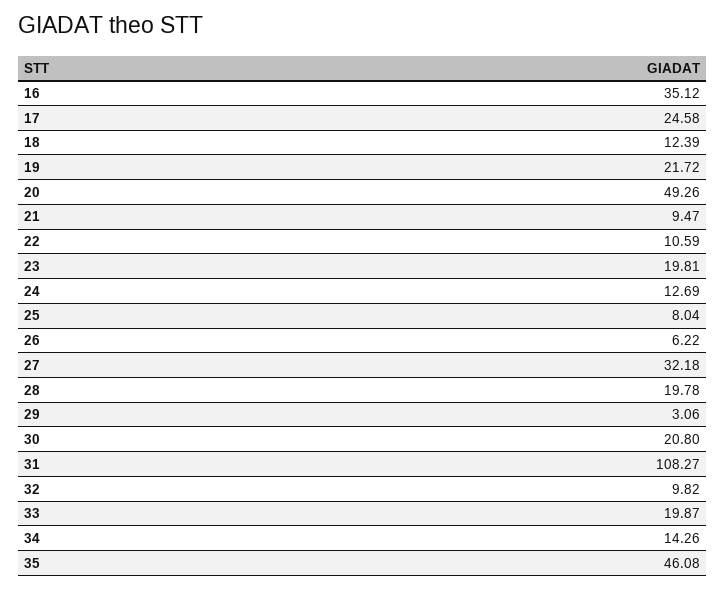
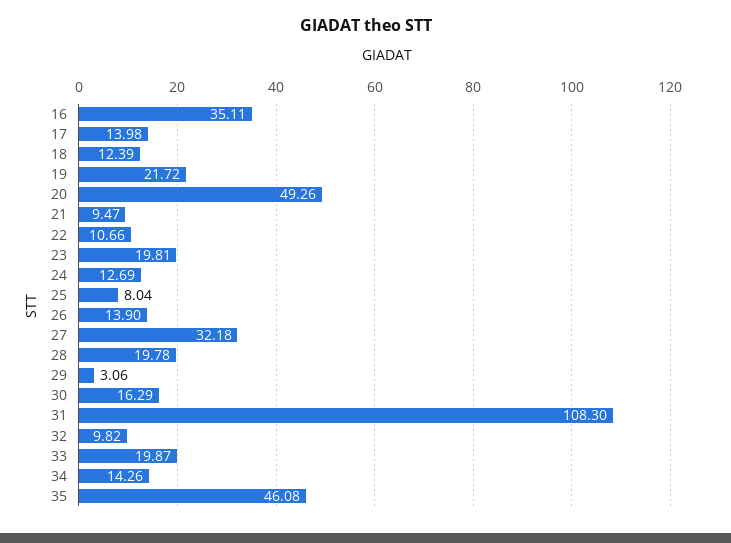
  {
-   "16": 35.12,
+   "16": 35.11,
-   "17": 24.58,
+   "17": 13.98,
    "18": 12.39,
    "19": 21.72,
    "20": 49.26,
    "21": 9.47,
-   "22": 10.59,
+   "22": 10.66,
    "23": 19.81,
    "24": 12.69,
    "25": 8.04,
-   "26": 6.22,
+   "26": 13.9,
    "27": 32.18,
    "28": 19.78,
    "29": 3.06,
-   "30": 20.8,
+   "30": 16.29,
-   "31": 108.27,
+   "31": 108.3,
    "32": 9.82,
    "33": 19.87,
    "34": 14.26,
    "35": 46.08
  }

